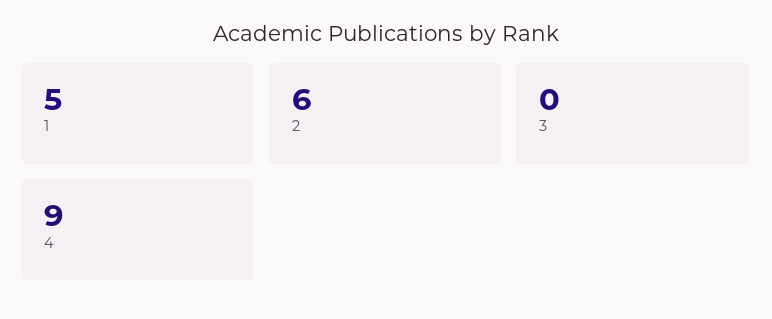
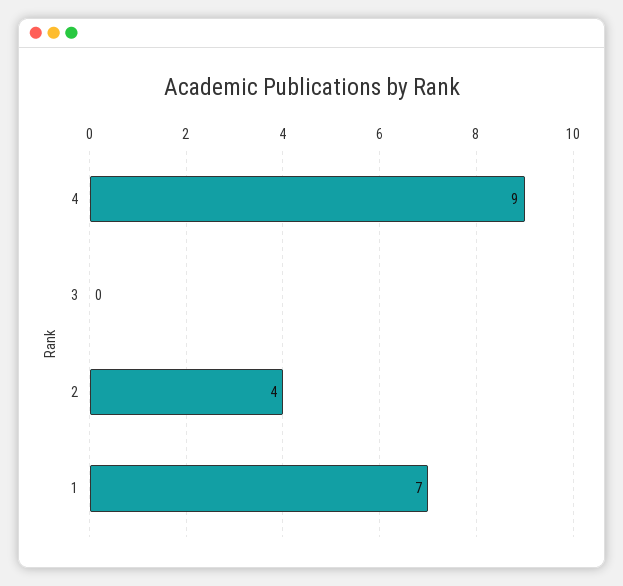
  {
-   "1": 5,
+   "1": 7,
-   "2": 6,
+   "2": 4,
    "3": 0,
    "4": 9
  }

